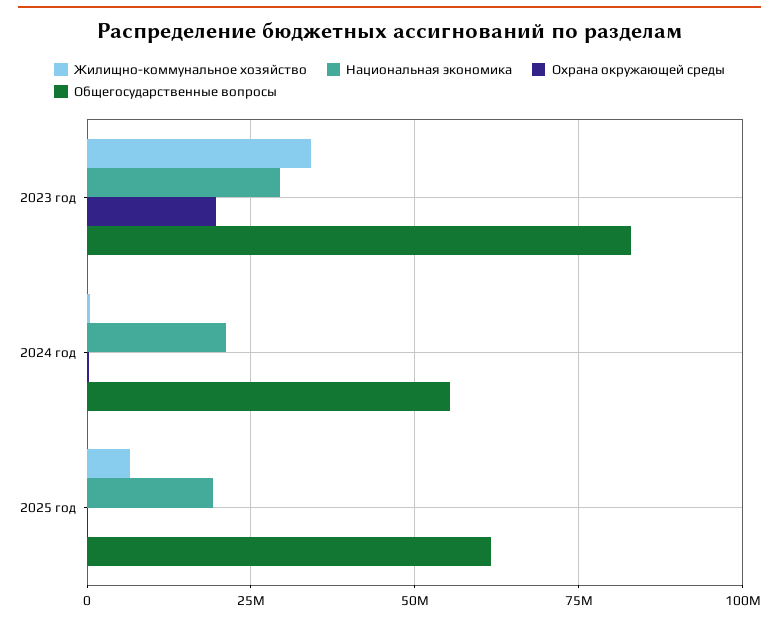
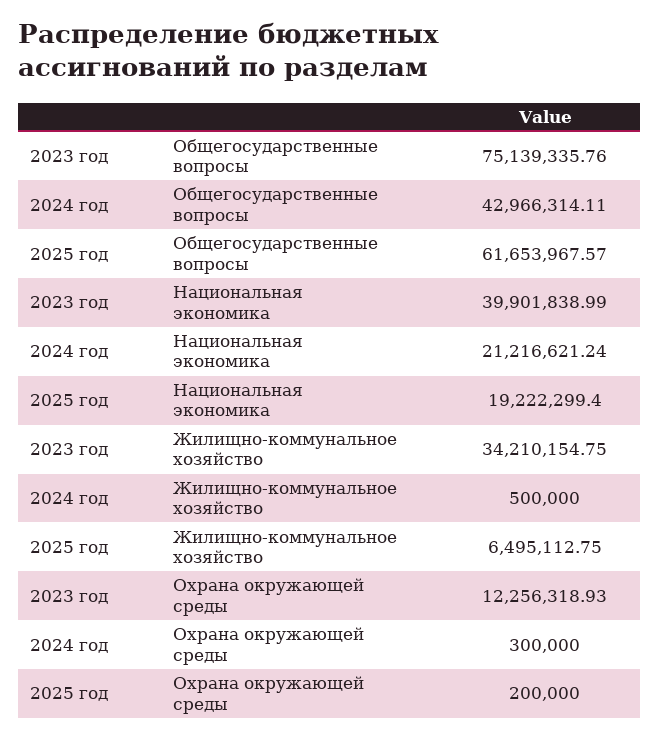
  {
    "Жилищно-коммунальное хозяйство": {
      "2023 год": 34210154.75,
      "2024 год": 500000,
      "2025 год": 6495112.75
    },
    "Национальная экономика": {
-     "2023 год": 30000000,
+     "2023 год": 39901838.99,
      "2024 год": 21216621.24,
      "2025 год": 19222299.4
    },
    "Охрана окружающей среды": {
-     "2023 год": 20000000,
+     "2023 год": 12256318.93,
      "2024 год": 300000,
      "2025 год": 200000
    },
    "Общегосударственные вопросы": {
-     "2023 год": 82500000,
+     "2023 год": 75139335.76,
-     "2024 год": 55000000,
+     "2024 год": 42966314.11,
      "2025 год": 61653967.57
    }
  }

